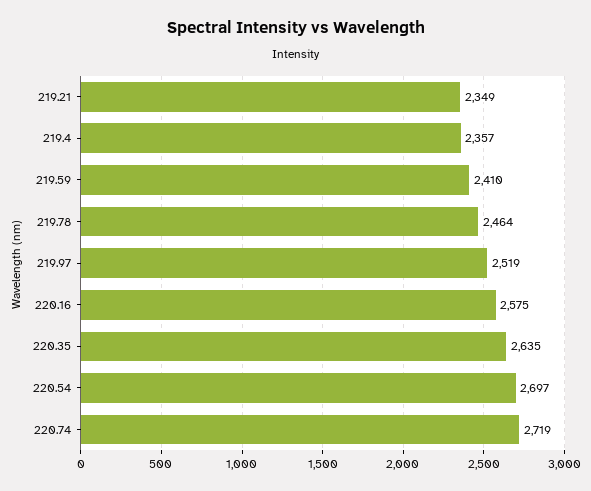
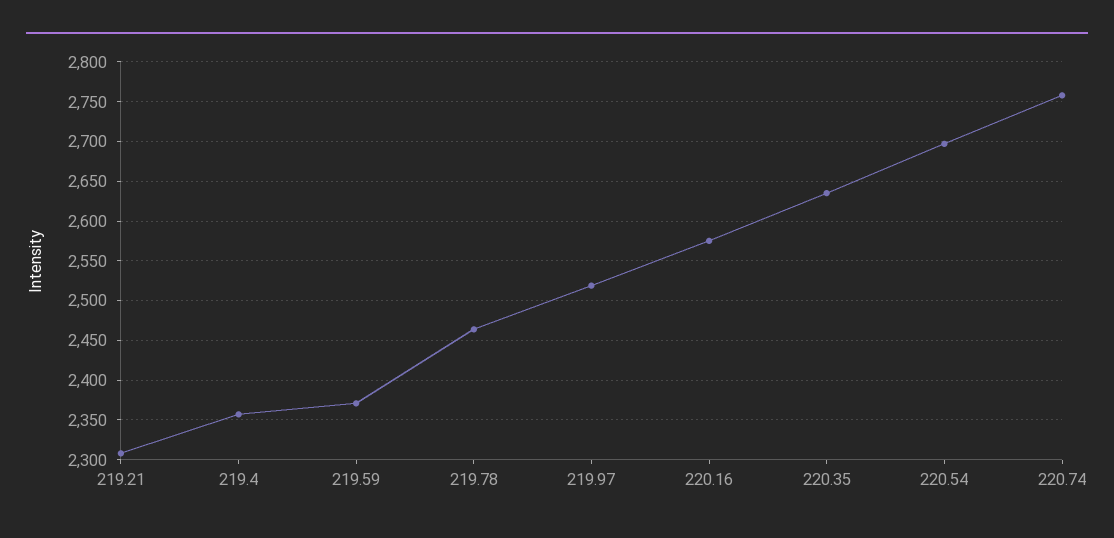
  {
-   "219.21": 2349,
+   "219.21": 2310,
    "219.4": 2357,
-   "219.59": 2410,
+   "219.59": 2370,
    "219.78": 2464,
    "219.97": 2519,
    "220.16": 2575,
    "220.35": 2635,
    "220.54": 2697,
-   "220.74": 2719
+   "220.74": 2760
  }

